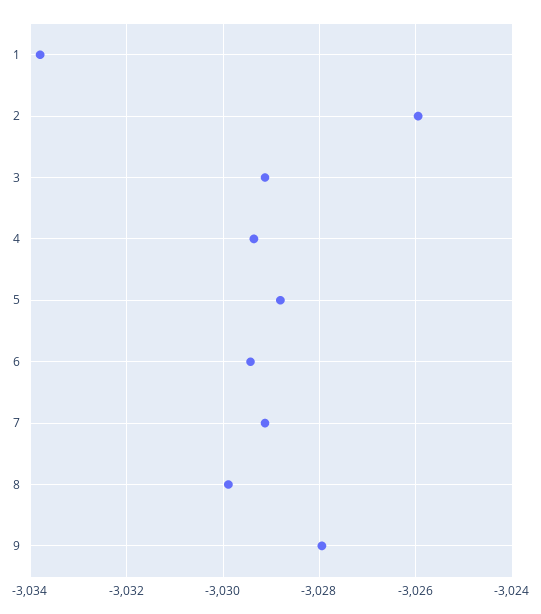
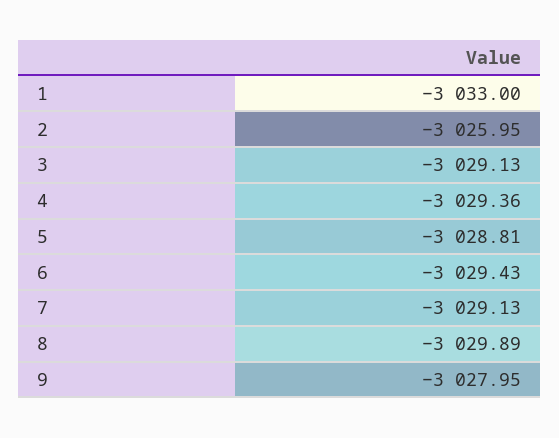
  {
-   "1": -3033.8,
+   "1": -3033,
    "2": -3025.95,
    "3": -3029.13,
    "4": -3029.36,
    "5": -3028.81,
    "6": -3029.43,
    "7": -3029.13,
    "8": -3029.89,
    "9": -3027.95
  }

